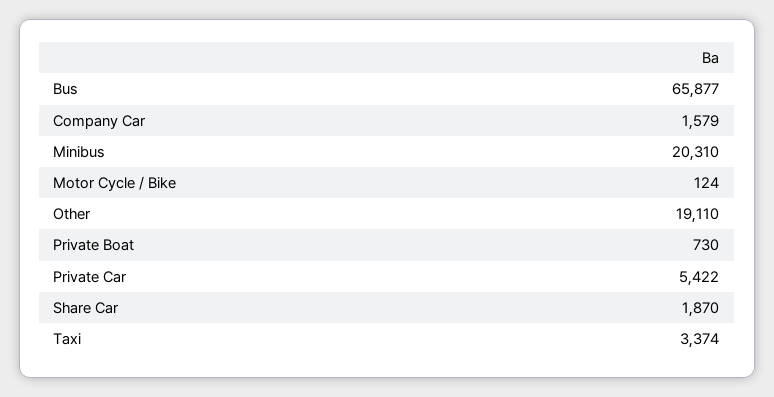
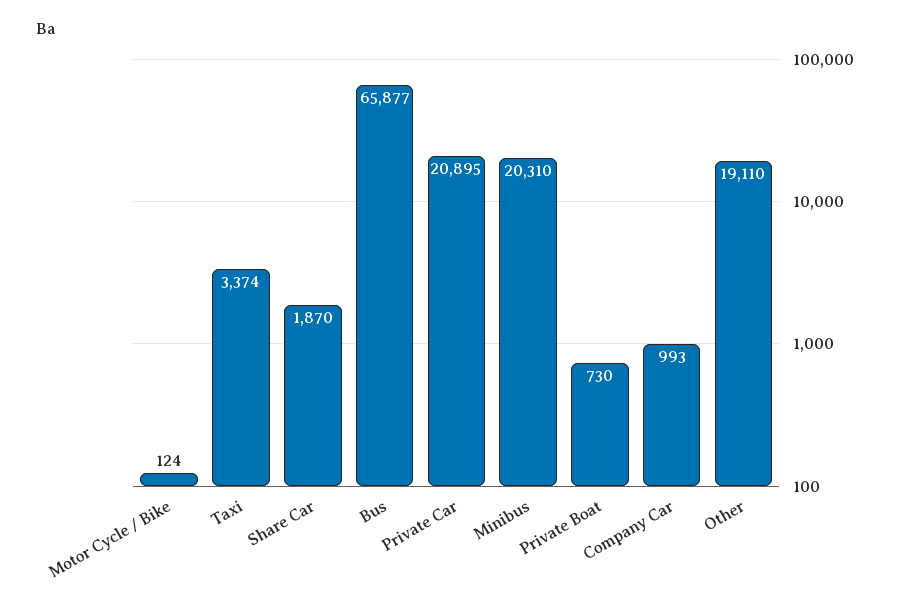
  {
    "Bus": 65877,
-   "Company Car": 1579,
+   "Company Car": 993,
    "Minibus": 20310,
    "Motor Cycle / Bike": 124,
    "Other": 19110,
    "Private Boat": 730,
-   "Private Car": 5422,
+   "Private Car": 20895,
    "Share Car": 1870,
    "Taxi": 3374
  }

